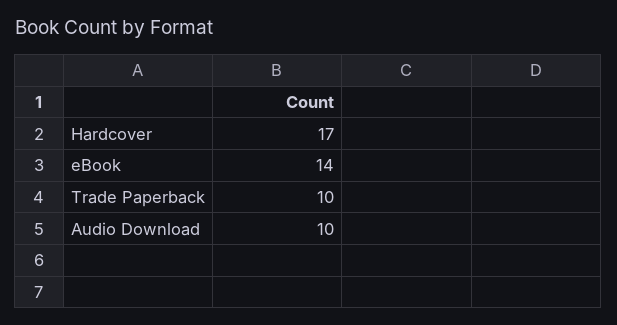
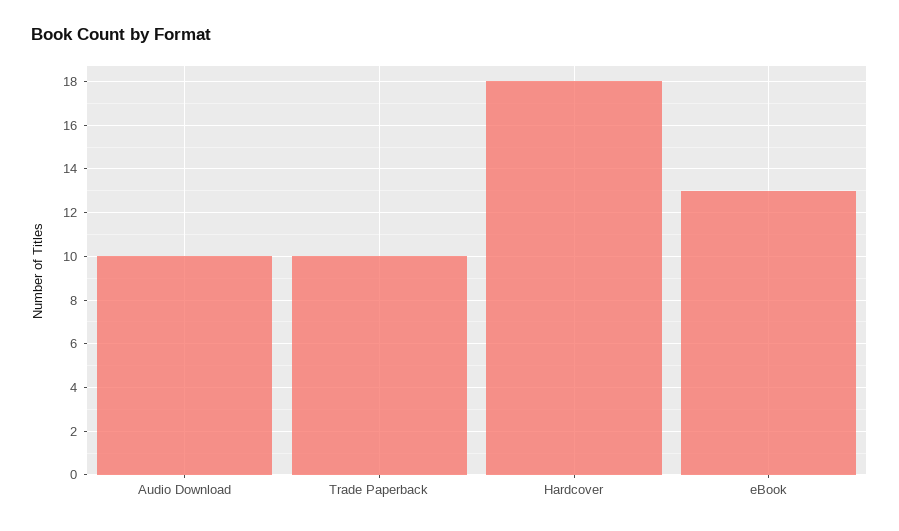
  {
-   "Hardcover": 17,
+   "Hardcover": 18,
-   "eBook": 14,
+   "eBook": 13,
    "Trade Paperback": 10,
    "Audio Download": 10
  }

